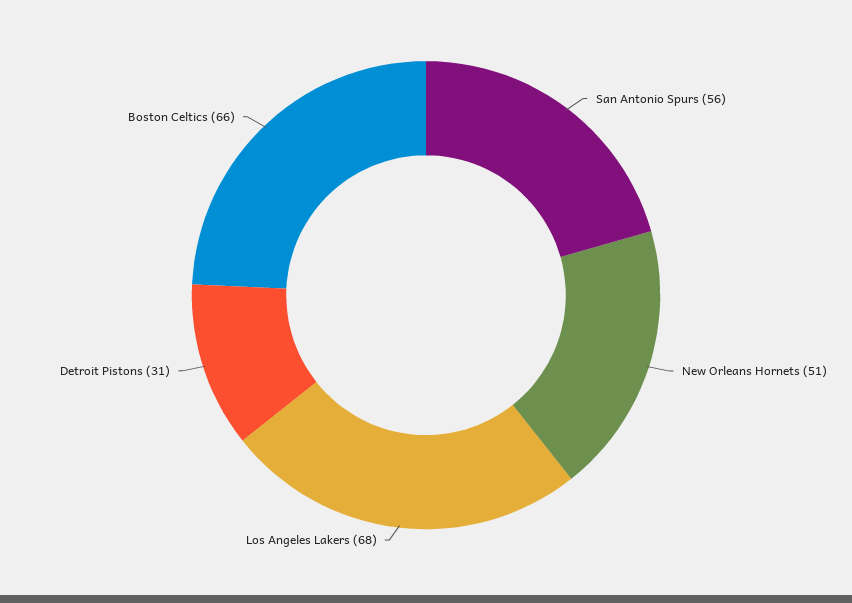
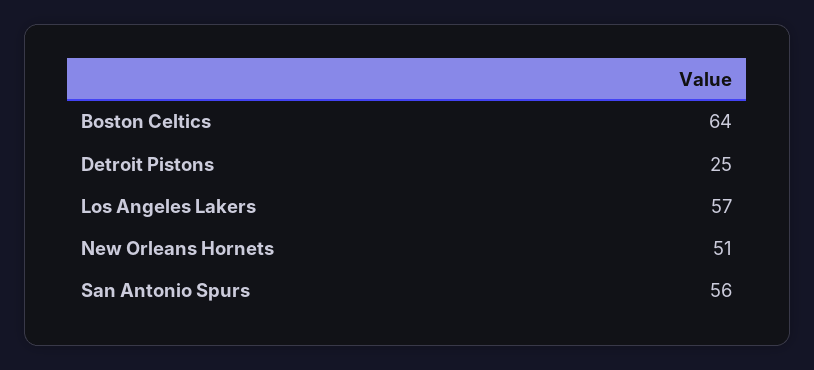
  {
    "San Antonio Spurs": 56,
    "New Orleans Hornets": 51,
-   "Los Angeles Lakers": 68,
+   "Los Angeles Lakers": 57,
-   "Detroit Pistons": 31,
+   "Detroit Pistons": 25,
-   "Boston Celtics": 66
+   "Boston Celtics": 64
  }

